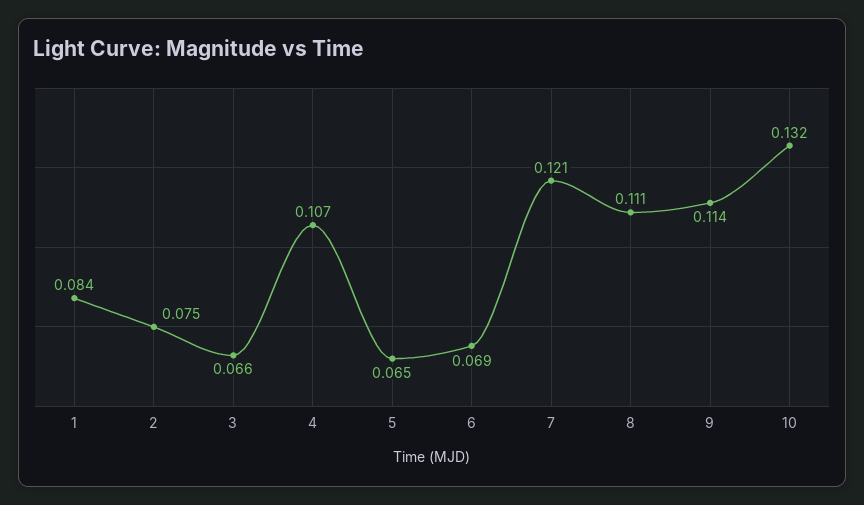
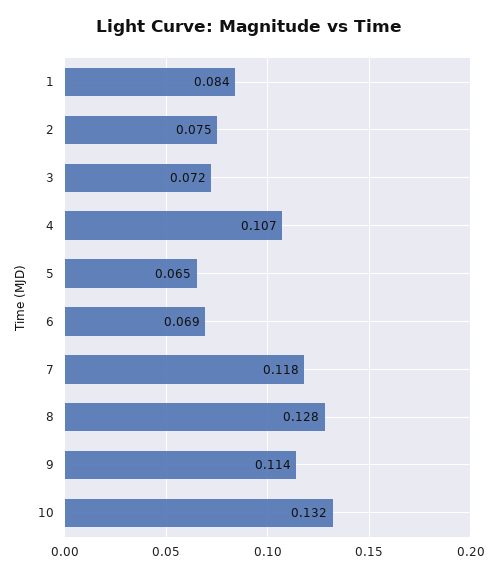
  {
    "1": 0.084,
    "2": 0.075,
-   "3": 0.066,
+   "3": 0.072,
    "4": 0.107,
    "5": 0.065,
    "6": 0.069,
-   "7": 0.121,
+   "7": 0.118,
-   "8": 0.111,
+   "8": 0.128,
    "9": 0.114,
    "10": 0.132
  }

